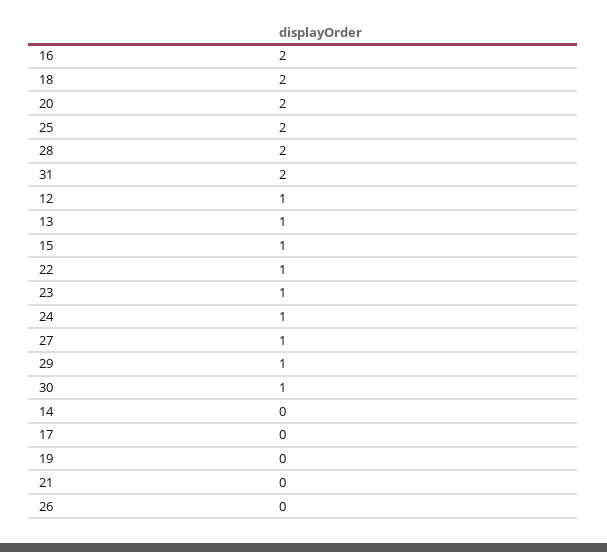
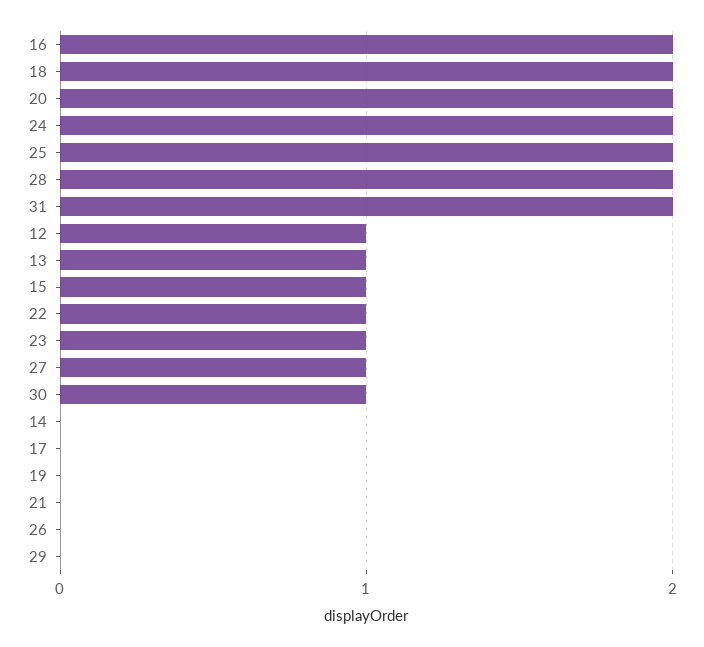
  {
    "16": 2,
    "18": 2,
    "20": 2,
    "25": 2,
    "28": 2,
    "31": 2,
    "12": 1,
    "13": 1,
    "15": 1,
    "22": 1,
    "23": 1,
-   "24": 1,
+   "24": 2,
    "27": 1,
-   "29": 1,
+   "29": 0,
    "30": 1,
    "14": 0,
    "17": 0,
    "19": 0,
    "21": 0,
    "26": 0
  }

